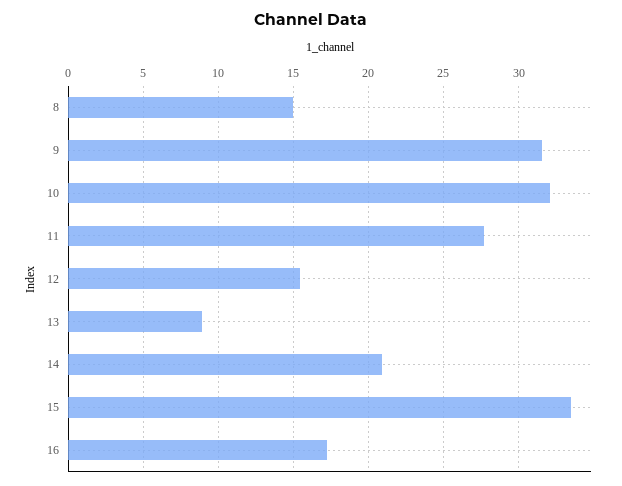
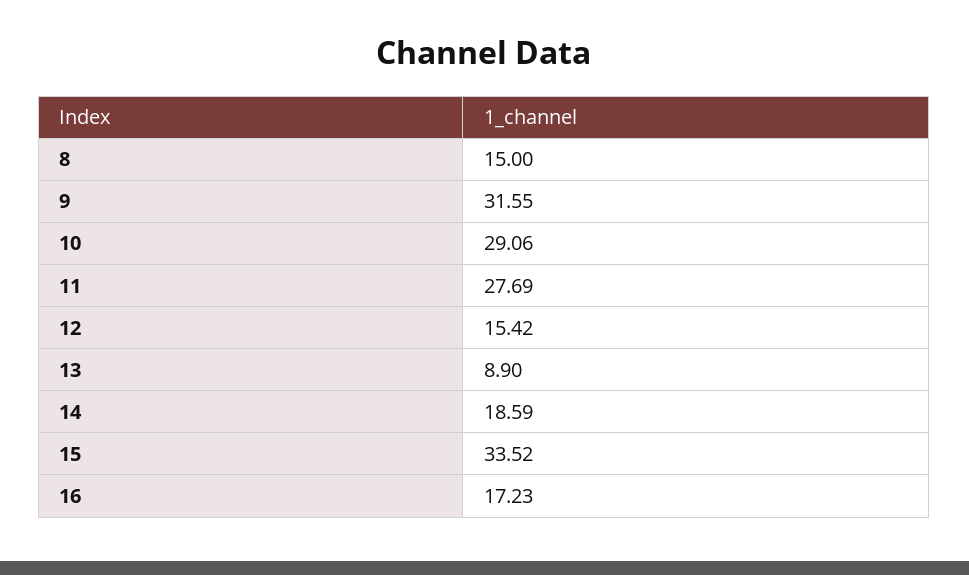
  {
    "8": 15,
    "9": 31.55,
-   "10": 32,
+   "10": 29.06,
    "11": 27.69,
    "12": 15.42,
    "13": 8.9,
-   "14": 21,
+   "14": 18.59,
    "15": 33.52,
    "16": 17.23
  }

